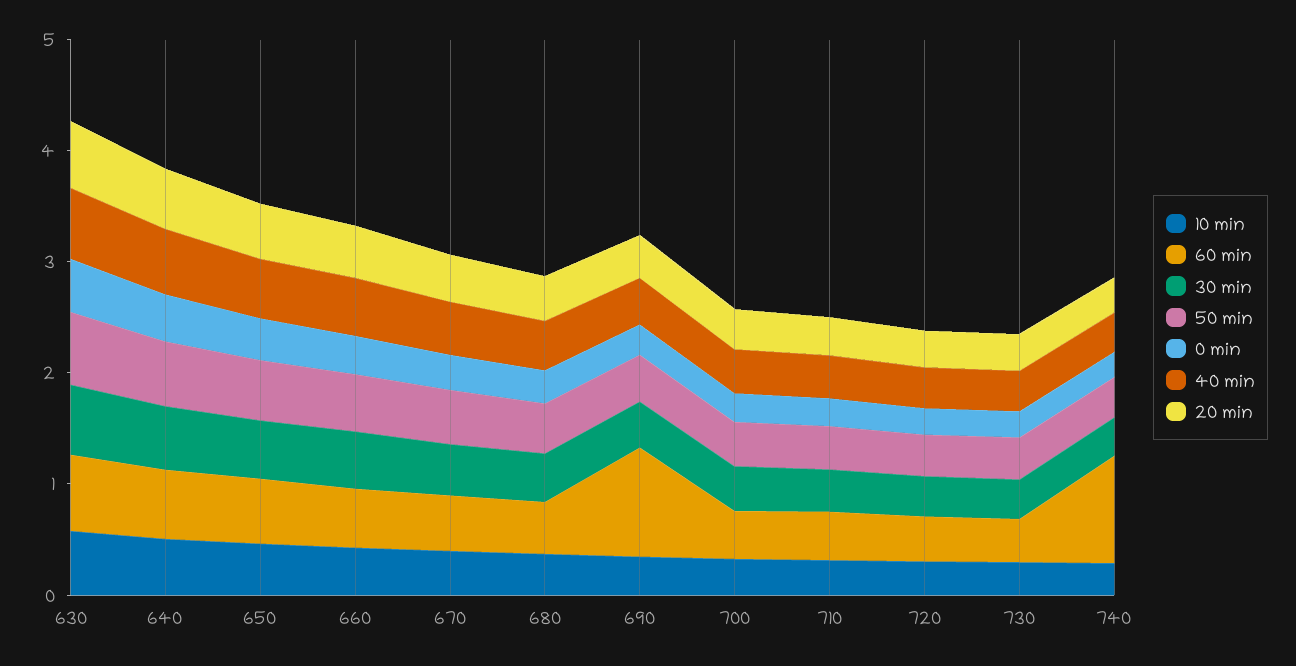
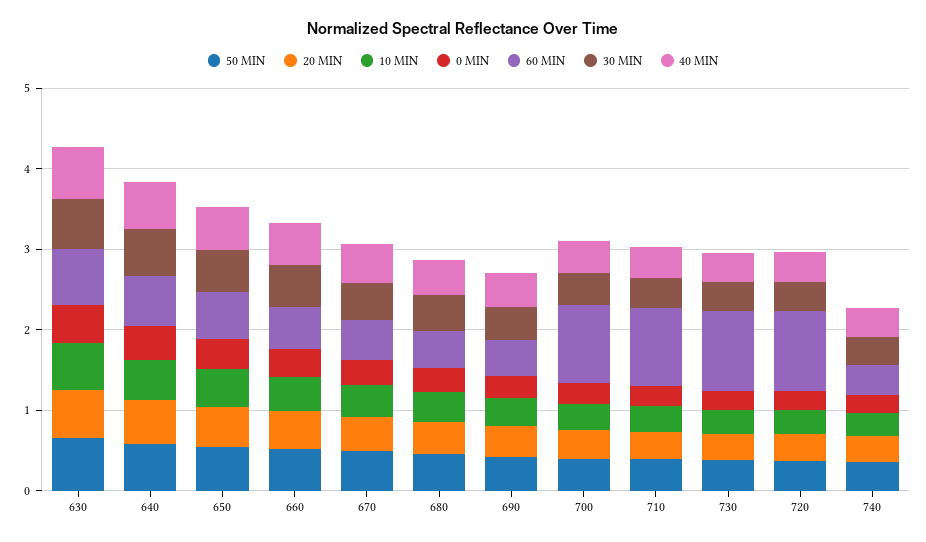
  {
    "10 min": {
      "630": 0.6,
      "640": 0.6,
      "650": 0.4,
      "660": 0.4,
      "670": 0.4,
      "680": 0.4,
      "690": 0.4,
      "700": 0.4,
      "710": 0.4,
      "720": 0.4,
      "730": 0.2,
      "740": 0.2
    },
    "60 min": {
      "630": 0.6,
      "640": 0.6,
      "650": 0.6,
      "660": 0.6,
      "670": 0.4,
      "680": 0.4,
-     "690": 1,
+     "690": 0.4,
-     "700": 0.4,
+     "700": 1,
-     "710": 0.4,
+     "710": 1,
-     "720": 0.4,
+     "720": 1,
-     "730": 0.4,
+     "730": 1,
-     "740": 1
+     "740": 0.4
    },
    "30 min": {
      "630": 0.6,
      "640": 0.6,
      "650": 0.6,
      "660": 0.6,
      "670": 0.4,
      "680": 0.4,
      "690": 0.4,
      "700": 0.4,
      "710": 0.4,
      "720": 0.4,
      "730": 0.4,
      "740": 0.4
    },
    "50 min": {
      "630": 0.6,
      "640": 0.6,
      "650": 0.6,
      "660": 0.6,
      "670": 0.4,
      "680": 0.4,
      "690": 0.4,
      "700": 0.4,
      "710": 0.4,
      "720": 0.4,
      "730": 0.4,
      "740": 0.4
    },
    "0 min": {
      "630": 0.4,
      "640": 0.4,
      "650": 0.4,
      "660": 0.4,
      "670": 0.4,
      "680": 0.2,
      "690": 0.2,
      "700": 0.2,
      "710": 0.2,
      "720": 0.2,
      "730": 0.2,
      "740": 0.2
    },
    "40 min": {
      "630": 0.6,
      "640": 0.6,
      "650": 0.6,
      "660": 0.6,
      "670": 0.4,
      "680": 0.4,
      "690": 0.4,
      "700": 0.4,
      "710": 0.4,
      "720": 0.4,
      "730": 0.4,
      "740": 0.4
    },
    "20 min": {
      "630": 0.6,
      "640": 0.6,
      "650": 0.4,
      "660": 0.4,
      "670": 0.4,
      "680": 0.4,
      "690": 0.4,
      "700": 0.4,
      "710": 0.4,
      "720": 0.4,
      "730": 0.4,
      "740": 0.4
    }
  }

